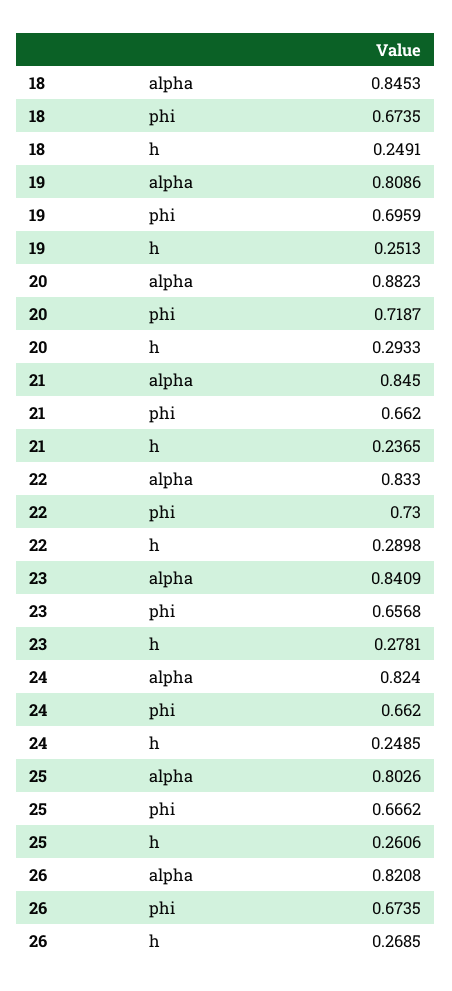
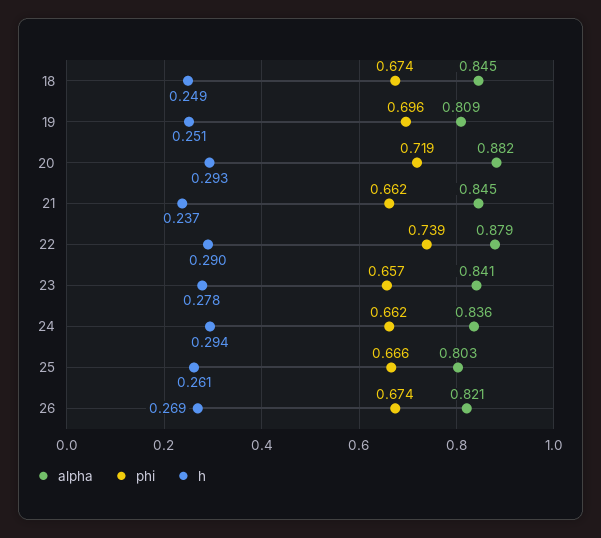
  {
    "alpha": {
      "18": 0.8453,
      "19": 0.8086,
      "20": 0.8823,
      "21": 0.845,
-     "22": 0.833,
+     "22": 0.879,
      "23": 0.8409,
-     "24": 0.824,
+     "24": 0.836,
      "25": 0.8026,
      "26": 0.8208
    },
    "phi": {
      "18": 0.6735,
      "19": 0.6959,
      "20": 0.7187,
      "21": 0.662,
-     "22": 0.73,
+     "22": 0.739,
      "23": 0.6568,
      "24": 0.662,
      "25": 0.6662,
      "26": 0.6735
    },
    "h": {
      "18": 0.2491,
      "19": 0.2513,
      "20": 0.2933,
      "21": 0.2365,
      "22": 0.2898,
      "23": 0.2781,
-     "24": 0.2485,
+     "24": 0.294,
      "25": 0.2606,
      "26": 0.2685
    }
  }

